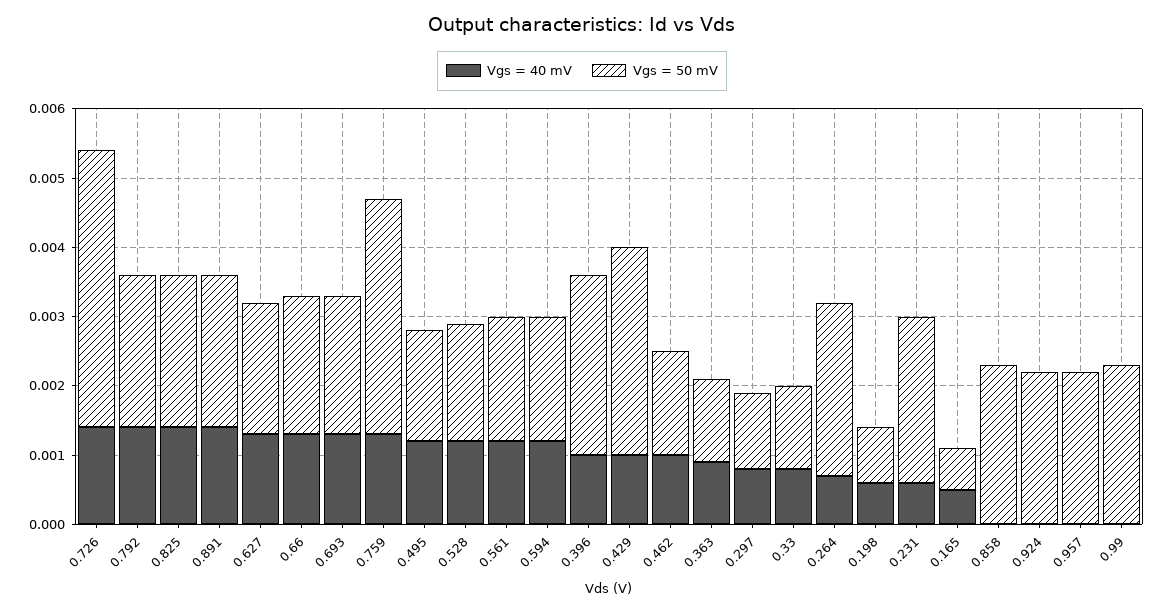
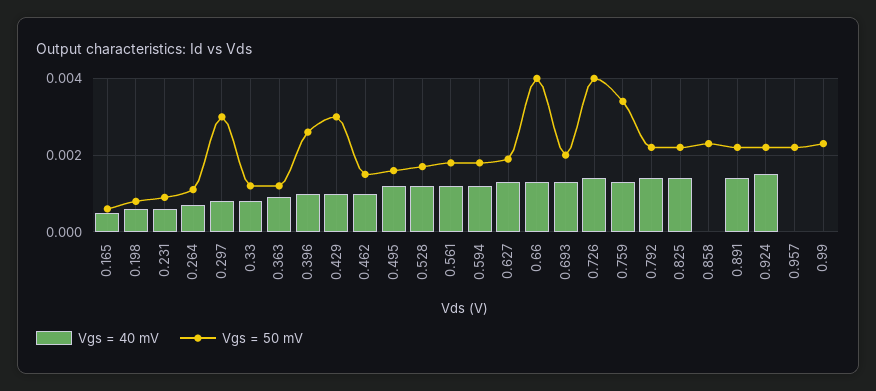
  {
    "Vgs = 40 mV": {
      "0.726": 0.0015,
      "0.792": 0.0015,
      "0.825": 0.0015,
      "0.891": 0.0015,
      "0.627": 0.0015,
      "0.66": 0.0015,
      "0.693": 0.0015,
      "0.759": 0.0015,
      "0.495": 0.001,
      "0.528": 0.001,
      "0.561": 0.001,
      "0.594": 0.001,
      "0.396": 0.001,
      "0.429": 0.001,
      "0.462": 0.001,
      "0.363": 0.001,
      "0.297": 0.001,
      "0.33": 0.001,
      "0.264": 0.0005,
      "0.198": 0.0005,
      "0.231": 0.0005,
      "0.165": 0.0005,
      "0.858": 0,
-     "0.924": 0,
+     "0.924": 0.0015,
      "0.957": 0,
      "0.99": 0
    },
    "Vgs = 50 mV": {
      "0.726": 0.004,
      "0.792": 0.002,
      "0.825": 0.002,
      "0.891": 0.002,
      "0.627": 0.002,
-     "0.66": 0.002,
+     "0.66": 0.004,
      "0.693": 0.002,
      "0.759": 0.0035,
      "0.495": 0.0015,
      "0.528": 0.0015,
      "0.561": 0.002,
      "0.594": 0.002,
      "0.396": 0.0025,
      "0.429": 0.003,
      "0.462": 0.0015,
      "0.363": 0.001,
-     "0.297": 0.001,
+     "0.297": 0.003,
      "0.33": 0.001,
-     "0.264": 0.0025,
+     "0.264": 0.001,
      "0.198": 0.001,
-     "0.231": 0.0025,
+     "0.231": 0.001,
      "0.165": 0.0005,
      "0.858": 0.0025,
      "0.924": 0.002,
      "0.957": 0.002,
      "0.99": 0.0025
    }
  }

